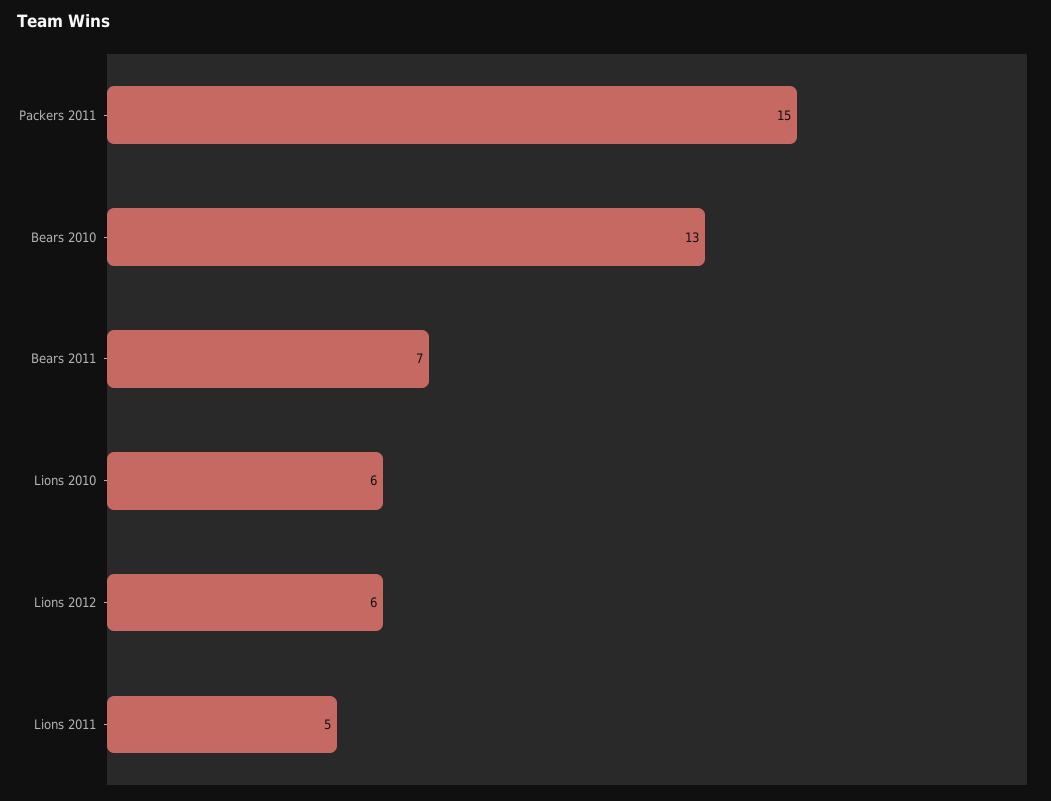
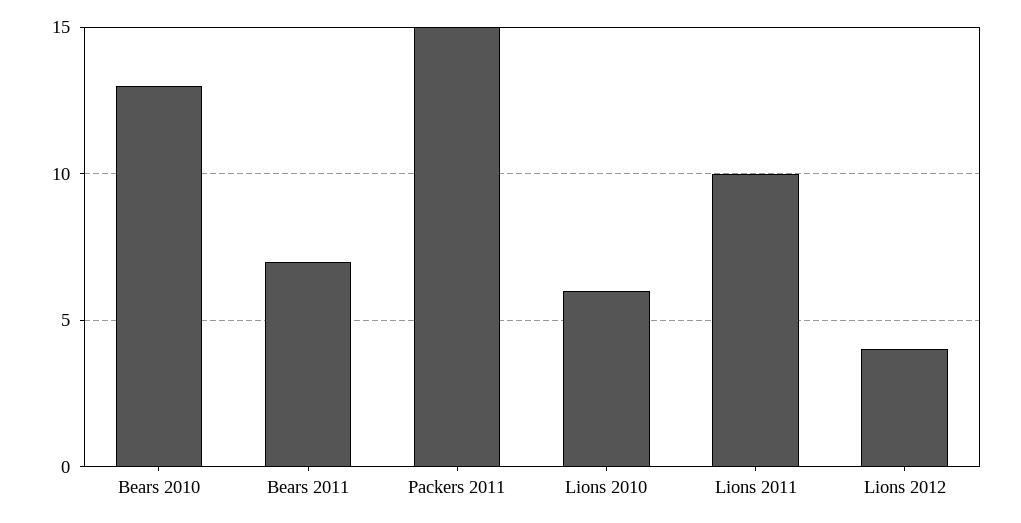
  {
    "Packers 2011": 15,
    "Bears 2010": 13,
    "Bears 2011": 7,
    "Lions 2010": 6,
-   "Lions 2012": 6,
+   "Lions 2012": 4,
-   "Lions 2011": 5
+   "Lions 2011": 10
  }

